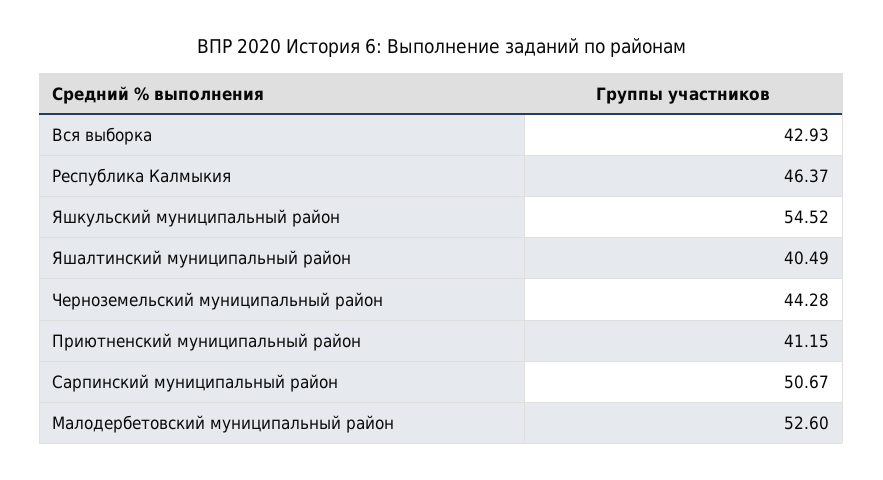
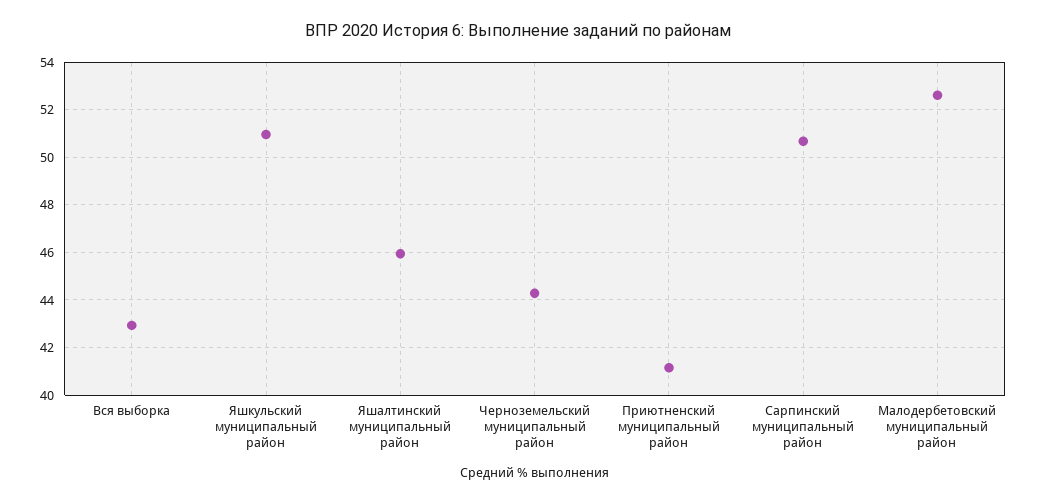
  {
    "Вся выборка": 42.93,
-   "Республика Калмыкия": 46.37,
-   "Яшкульский муниципальный район": 54.52,
+   "Яшкульский муниципальный район": 51,
-   "Яшалтинский муниципальный район": 40.49,
+   "Яшалтинский муниципальный район": 46,
    "Черноземельский муниципальный район": 44.28,
    "Приютненский муниципальный район": 41.15,
    "Сарпинский муниципальный район": 50.67,
    "Малодербетовский муниципальный район": 52.6
  }

